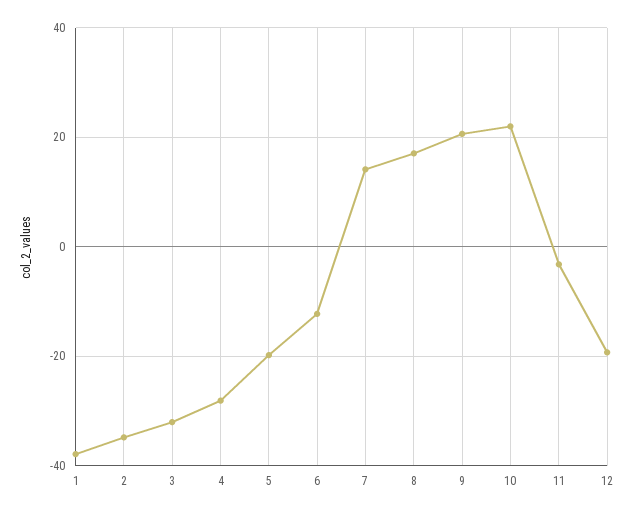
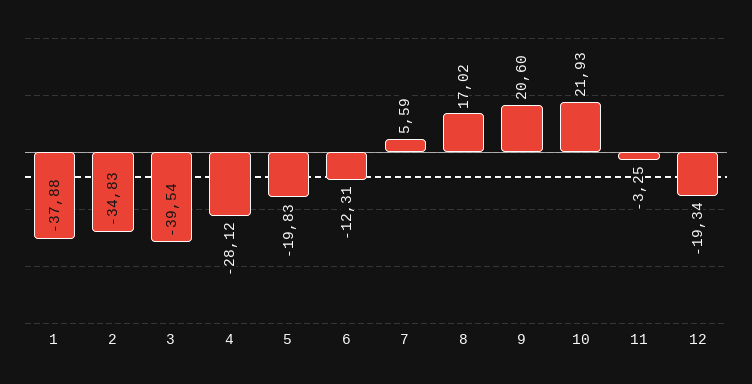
  {
    "1": -37.88,
    "2": -34.83,
-   "3": -32,
+   "3": -39.54,
    "4": -28.12,
    "5": -19.83,
    "6": -12.31,
-   "7": 14,
+   "7": 5.59,
    "8": 17.02,
    "9": 20.6,
    "10": 21.93,
    "11": -3.25,
    "12": -19.34
  }

